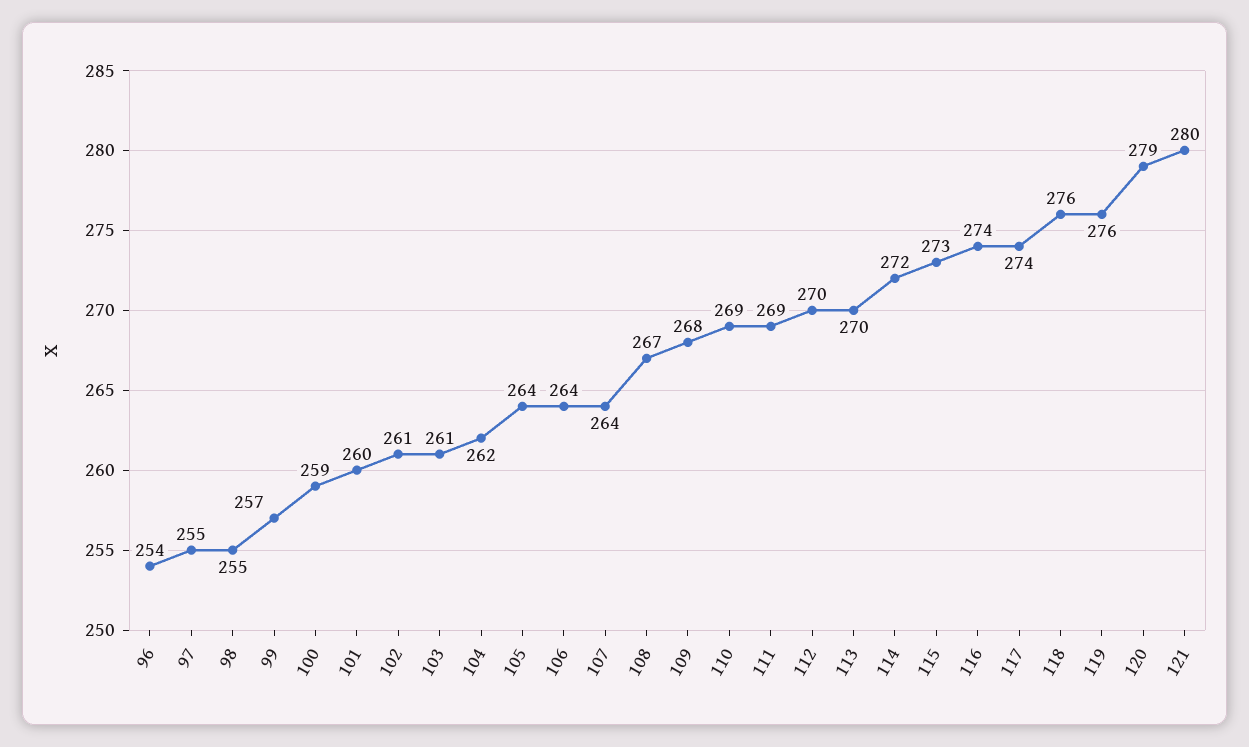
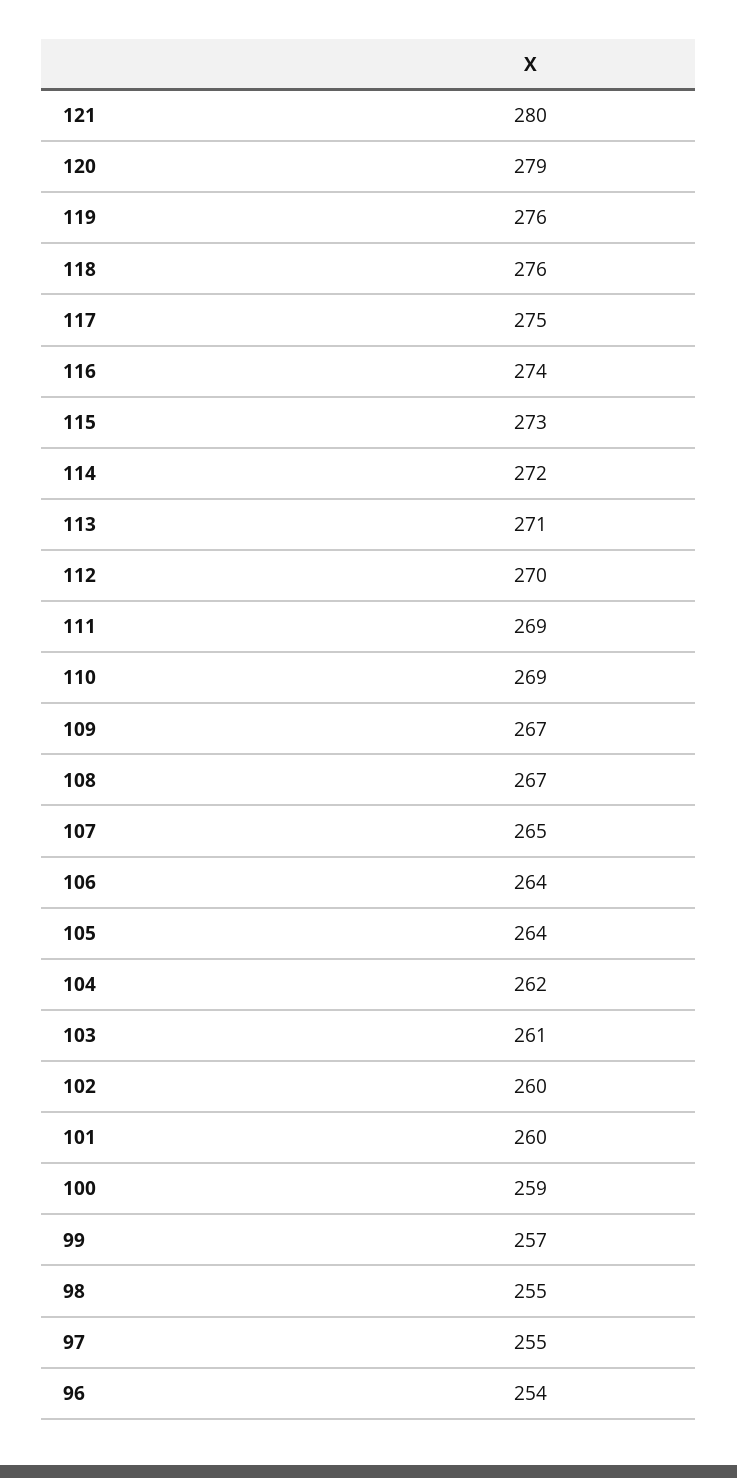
  {
    "96": 254,
    "97": 255,
    "98": 255,
    "99": 257,
    "100": 259,
    "101": 260,
-   "102": 261,
+   "102": 260,
    "103": 261,
    "104": 262,
    "105": 264,
    "106": 264,
-   "107": 264,
+   "107": 265,
    "108": 267,
-   "109": 268,
+   "109": 267,
    "110": 269,
    "111": 269,
    "112": 270,
-   "113": 270,
+   "113": 271,
    "114": 272,
    "115": 273,
    "116": 274,
-   "117": 274,
+   "117": 275,
    "118": 276,
    "119": 276,
    "120": 279,
    "121": 280
  }

